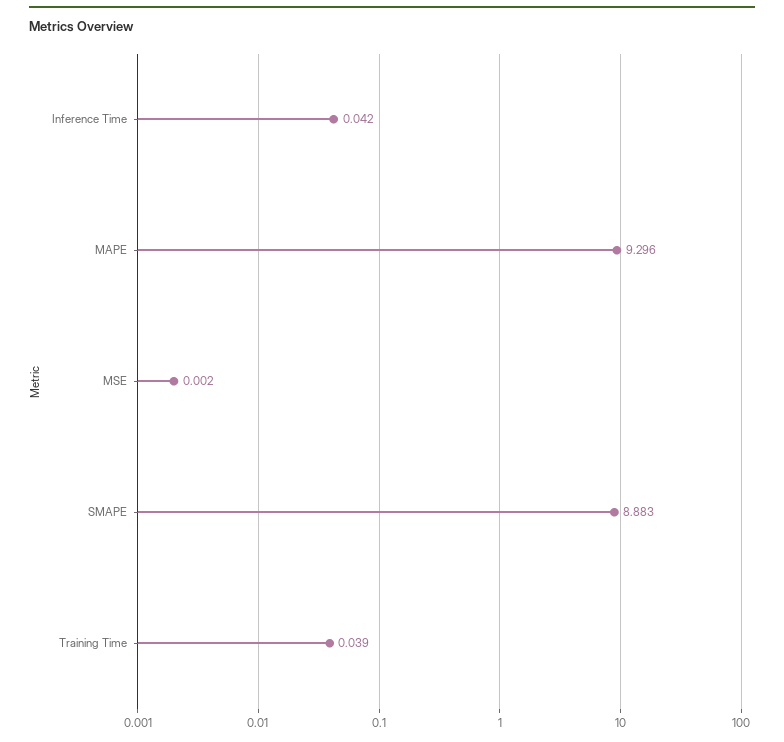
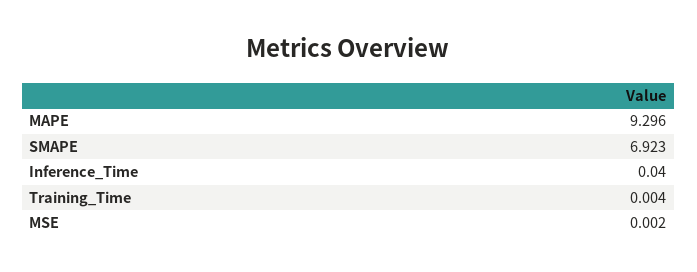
  {
-   "Inference Time": 0.042,
+   "Inference Time": 0.04,
    "MAPE": 9.296,
    "MSE": 0.002,
-   "SMAPE": 8.883,
+   "SMAPE": 6.923,
-   "Training Time": 0.039
+   "Training Time": 0.004
  }

